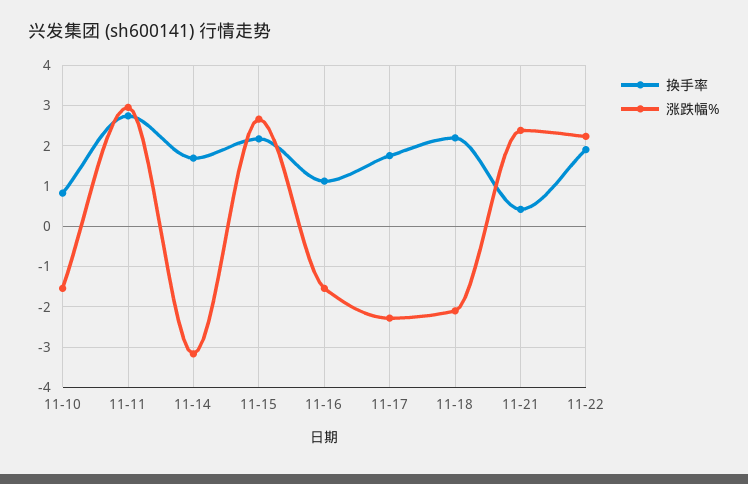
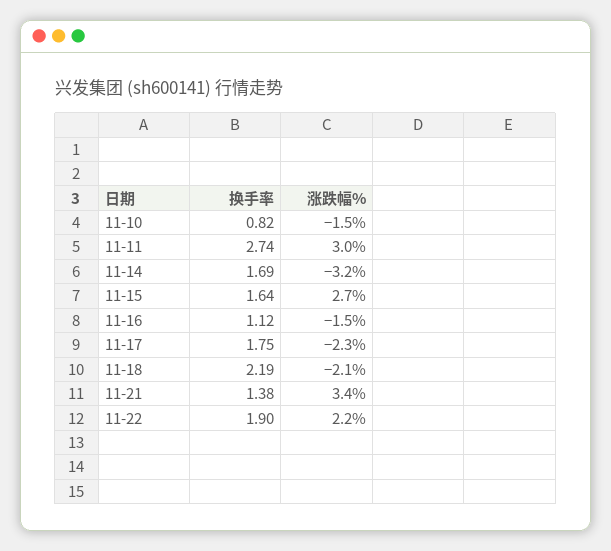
  {
    "换手率": {
      "11-10": 0.82,
      "11-11": 2.74,
      "11-14": 1.69,
-     "11-15": 2.2,
+     "11-15": 1.64,
      "11-16": 1.12,
      "11-17": 1.75,
      "11-18": 2.19,
-     "11-21": 0.4,
+     "11-21": 1.38,
      "11-22": 1.9
    },
    "涨跌幅%": {
      "11-10": -1.5,
      "11-11": 3,
      "11-14": -3.2,
      "11-15": 2.7,
      "11-16": -1.5,
      "11-17": -2.3,
      "11-18": -2.1,
-     "11-21": 2.4,
+     "11-21": 3.4,
      "11-22": 2.2
    }
  }

